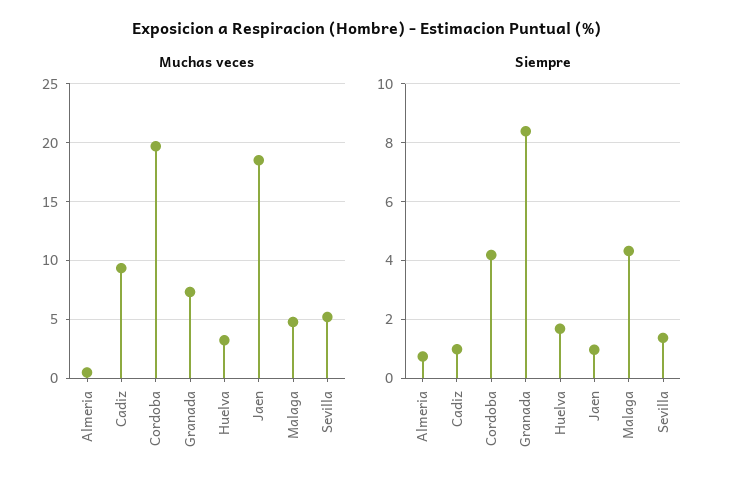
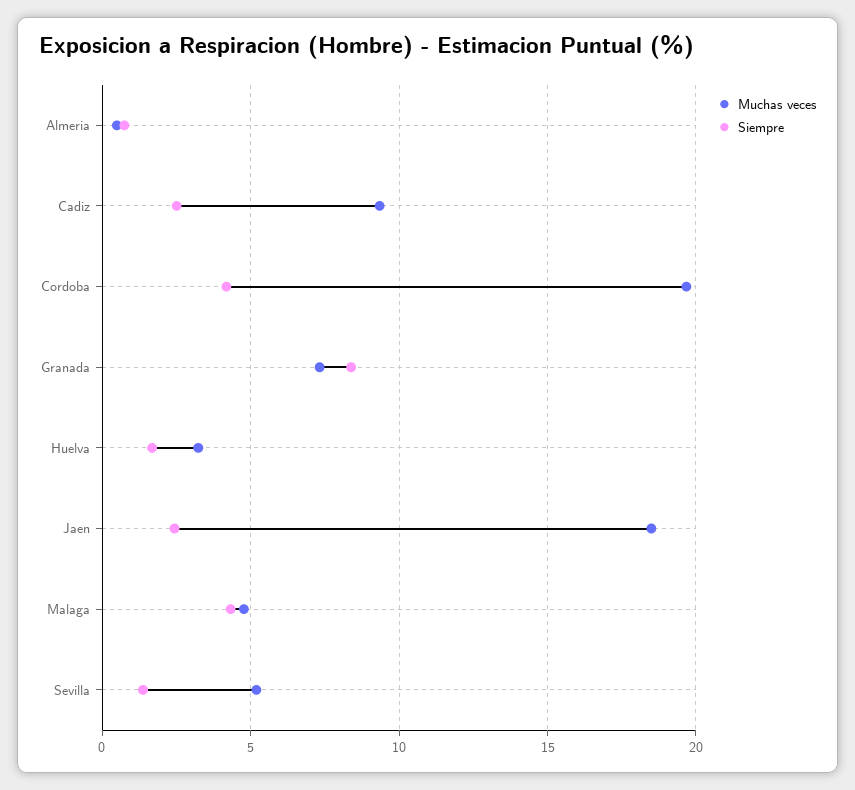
  {
    "Muchas veces": {
      "Almeria": 0.5,
      "Cadiz": 9.5,
      "Cordoba": 19.5,
      "Granada": 7.5,
      "Huelva": 3,
      "Jaen": 18.5,
      "Malaga": 5,
      "Sevilla": 5
    },
    "Siempre": {
      "Almeria": 0.75,
-     "Cadiz": 1,
+     "Cadiz": 2.5,
      "Cordoba": 4.25,
      "Granada": 8.5,
      "Huelva": 1.75,
-     "Jaen": 1,
+     "Jaen": 2.5,
      "Malaga": 4.25,
      "Sevilla": 1.25
    }
  }

